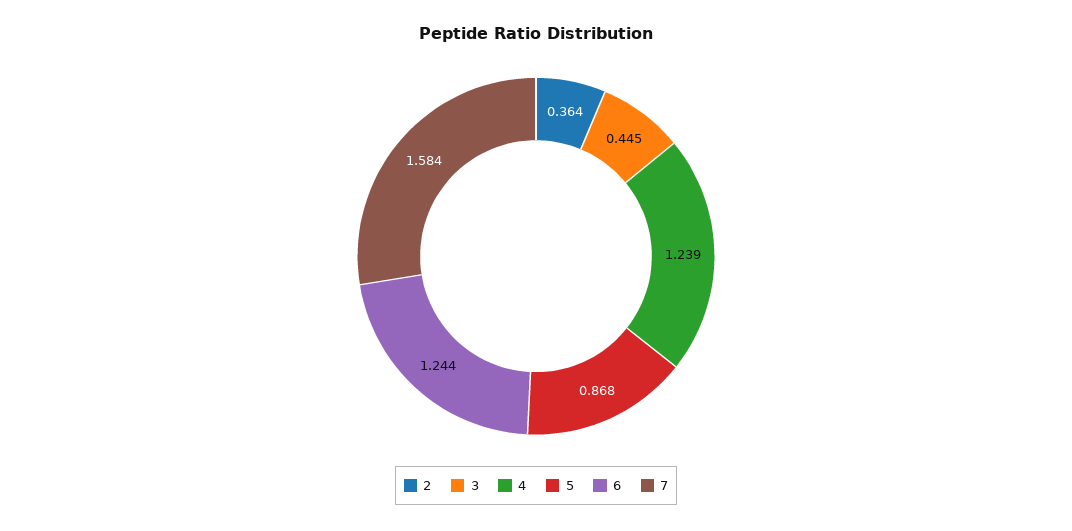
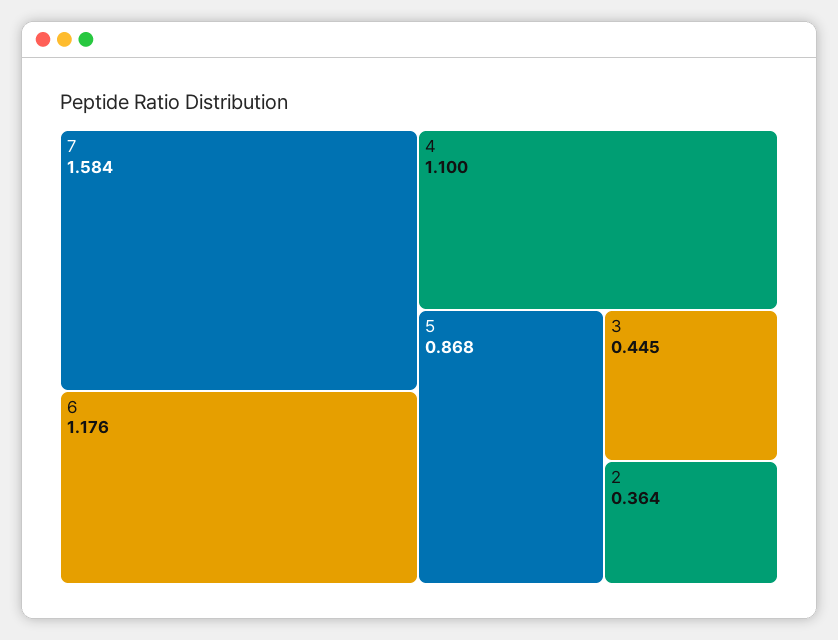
  {
    "2": 0.364,
    "3": 0.445,
-   "4": 1.239,
+   "4": 1.1,
    "5": 0.868,
-   "6": 1.244,
+   "6": 1.176,
    "7": 1.584
  }

